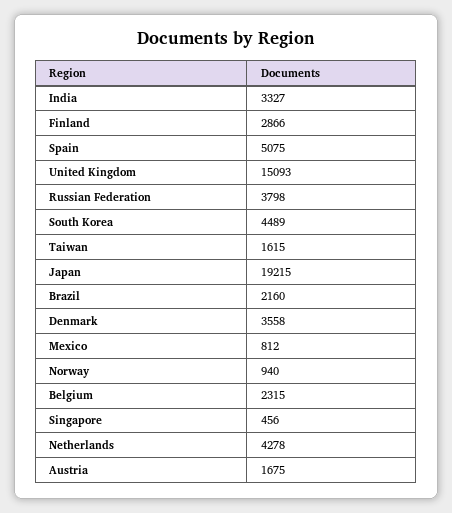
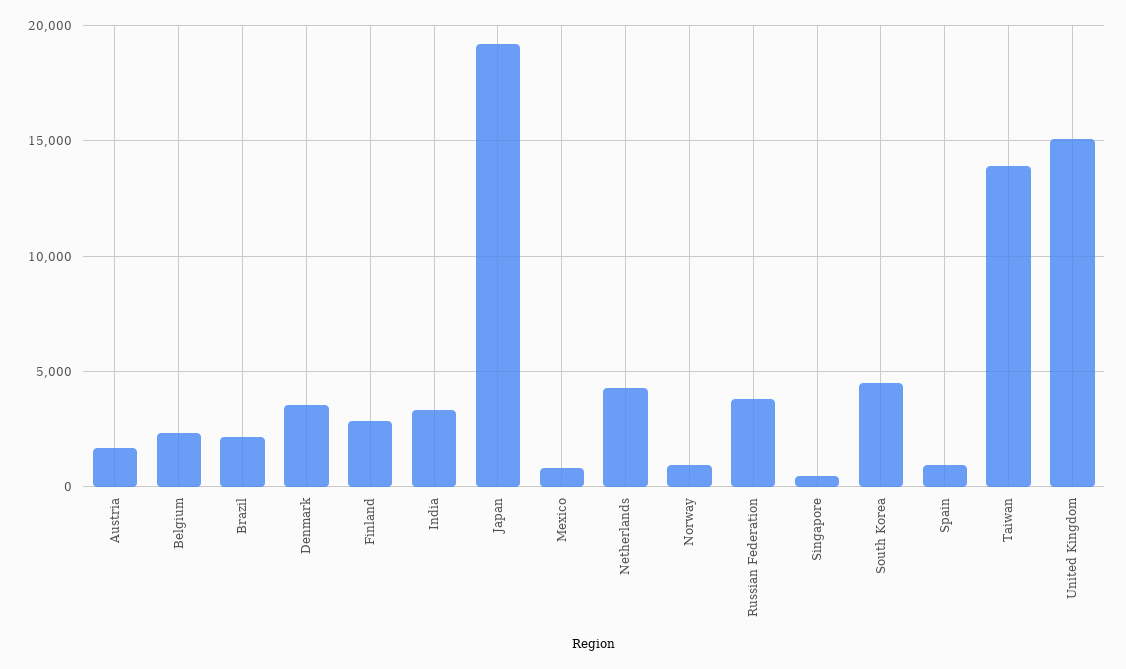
  {
    "India": 3327,
    "Finland": 2866,
-   "Spain": 5075,
+   "Spain": 1000,
    "United Kingdom": 15093,
    "Russian Federation": 3798,
    "South Korea": 4489,
-   "Taiwan": 1615,
+   "Taiwan": 14000,
    "Japan": 19215,
    "Brazil": 2160,
    "Denmark": 3558,
    "Mexico": 812,
    "Norway": 940,
    "Belgium": 2315,
    "Singapore": 456,
    "Netherlands": 4278,
    "Austria": 1675
  }

